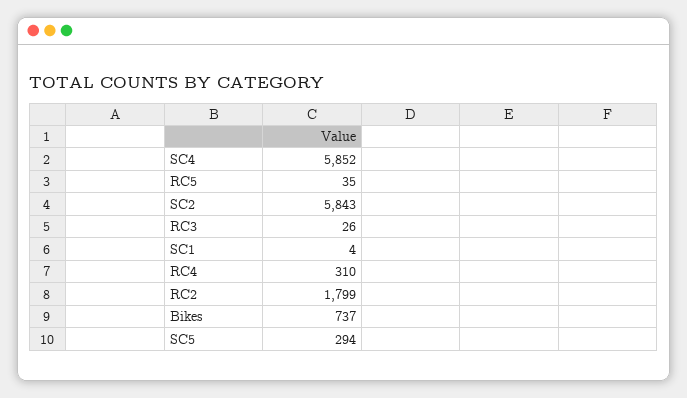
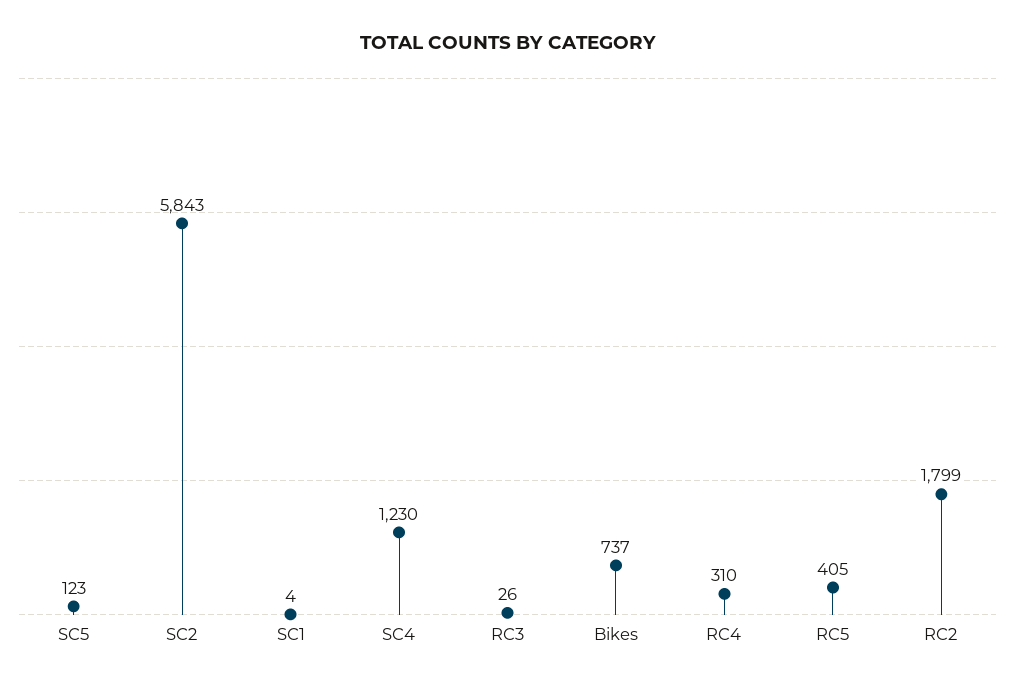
  {
-   "SC4": 5852,
+   "SC4": 1230,
-   "RC5": 35,
+   "RC5": 405,
    "SC2": 5843,
    "RC3": 26,
    "SC1": 4,
    "RC4": 310,
    "RC2": 1799,
    "Bikes": 737,
-   "SC5": 294
+   "SC5": 123
  }

